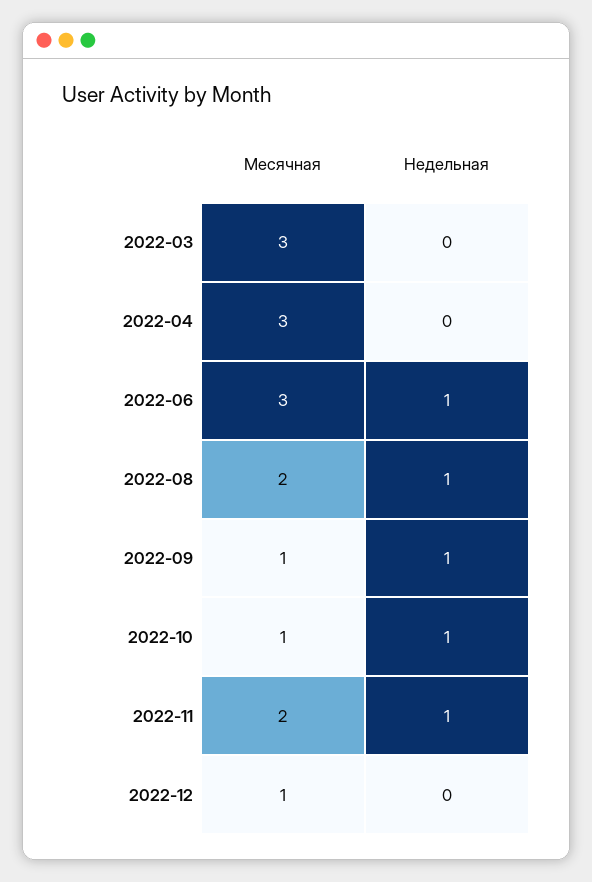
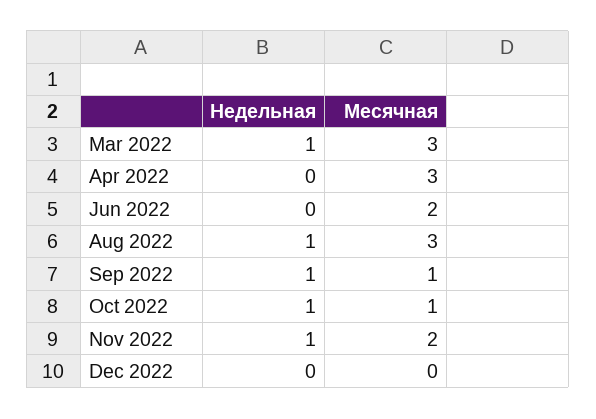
  {
    "Месячная": {
      "2022-03": 3,
      "2022-04": 3,
-     "2022-06": 3,
+     "2022-06": 2,
-     "2022-08": 2,
+     "2022-08": 3,
      "2022-09": 1,
      "2022-10": 1,
      "2022-11": 2,
-     "2022-12": 1
+     "2022-12": 0
    },
    "Недельная": {
-     "2022-03": 0,
+     "2022-03": 1,
      "2022-04": 0,
-     "2022-06": 1,
+     "2022-06": 0,
      "2022-08": 1,
      "2022-09": 1,
      "2022-10": 1,
      "2022-11": 1,
      "2022-12": 0
    }
  }

